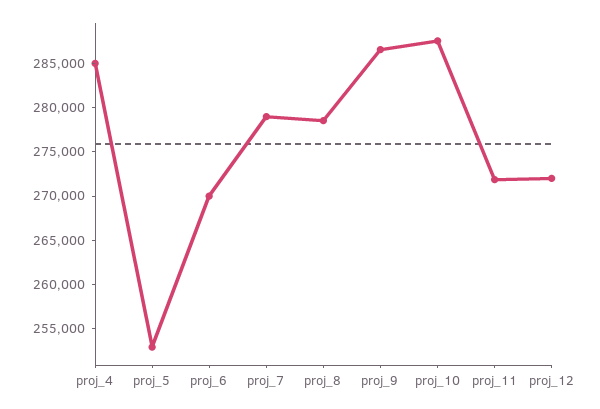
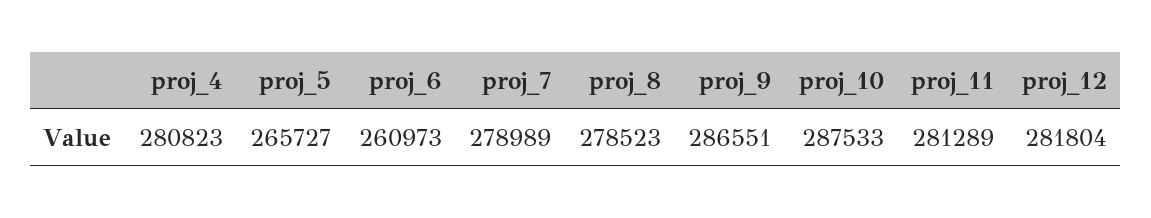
  {
-   "proj_4": 285000,
+   "proj_4": 280823,
-   "proj_5": 253000,
+   "proj_5": 265727,
-   "proj_6": 270000,
+   "proj_6": 260973,
    "proj_7": 278989,
    "proj_8": 278523,
    "proj_9": 286551,
    "proj_10": 287533,
-   "proj_11": 272000,
+   "proj_11": 281289,
-   "proj_12": 272000
+   "proj_12": 281804
  }

